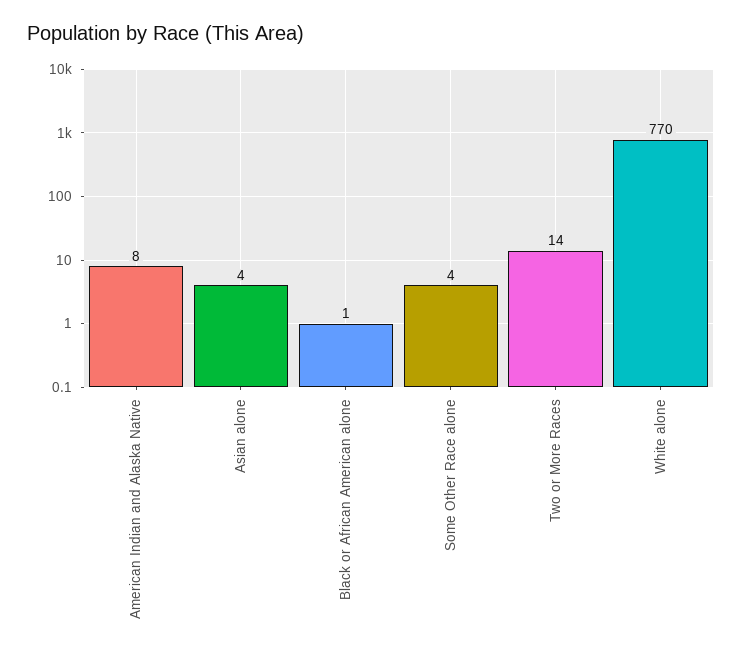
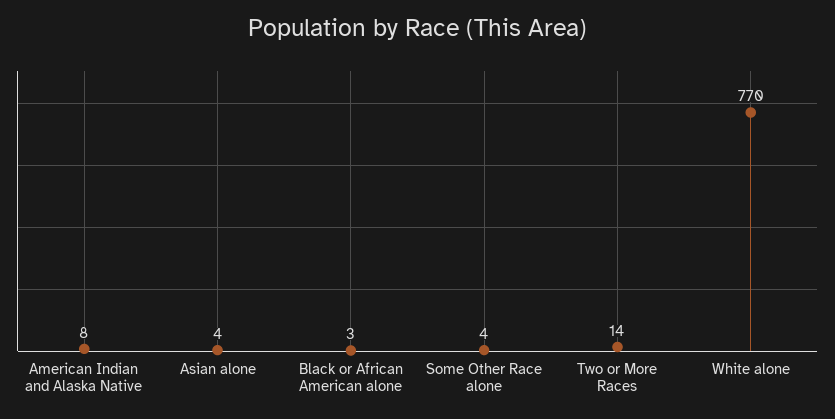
  {
    "American Indian and Alaska Native": 8,
    "Asian alone": 4,
-   "Black or African American alone": 1,
+   "Black or African American alone": 3,
    "Some Other Race alone": 4,
    "Two or More Races": 14,
    "White alone": 770
  }

